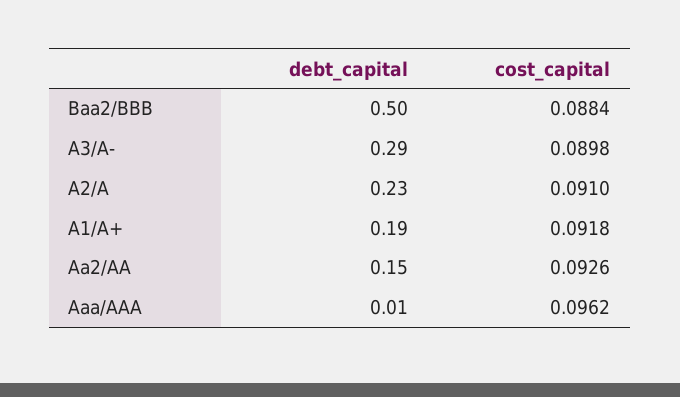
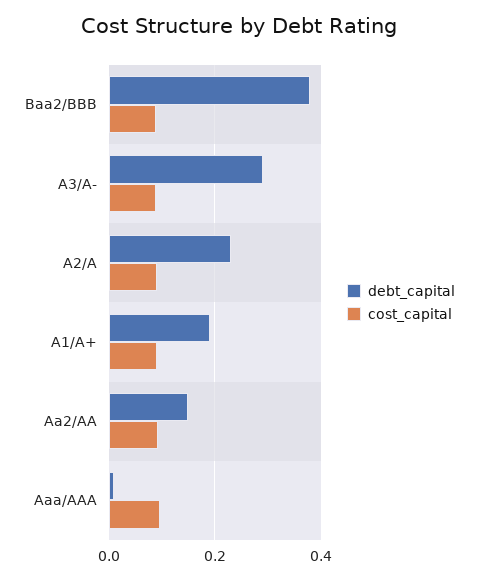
  {
    "debt_capital": {
-     "Baa2/BBB": 0.5,
+     "Baa2/BBB": 0.38,
      "A3/A-": 0.29,
      "A2/A": 0.23,
      "A1/A+": 0.19,
      "Aa2/AA": 0.15,
      "Aaa/AAA": 0.01
    },
    "cost_capital": {
      "Baa2/BBB": 0.0884,
      "A3/A-": 0.0898,
      "A2/A": 0.091,
      "A1/A+": 0.0918,
      "Aa2/AA": 0.0926,
      "Aaa/AAA": 0.0962
    }
  }

